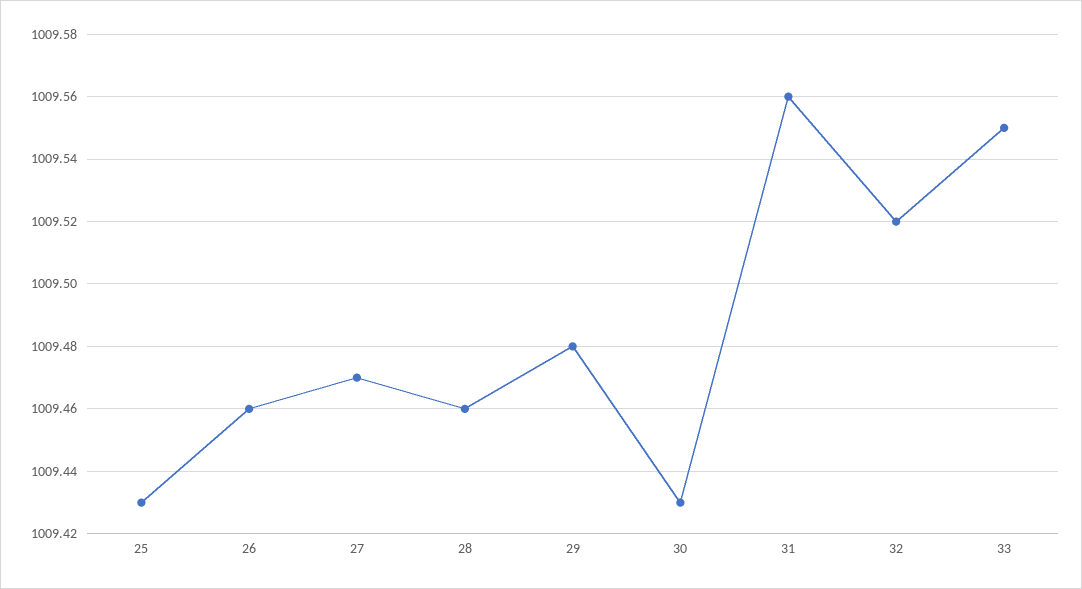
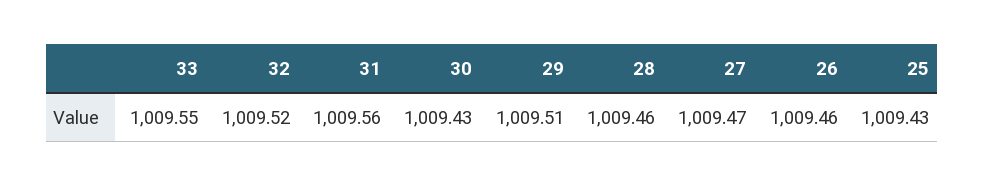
  {
    "25": 1009.43,
    "26": 1009.46,
    "27": 1009.47,
    "28": 1009.46,
-   "29": 1009.48,
+   "29": 1009.51,
    "30": 1009.43,
    "31": 1009.56,
    "32": 1009.52,
    "33": 1009.55
  }

